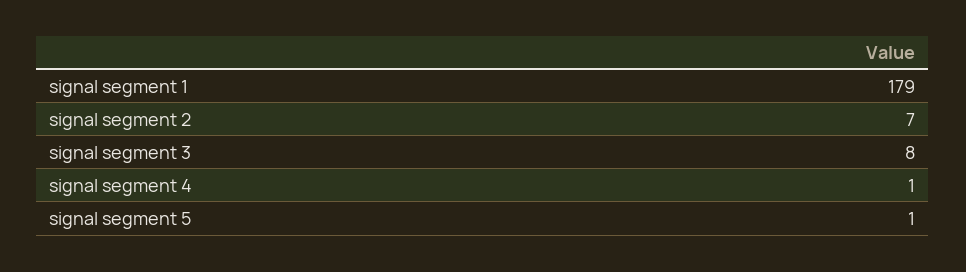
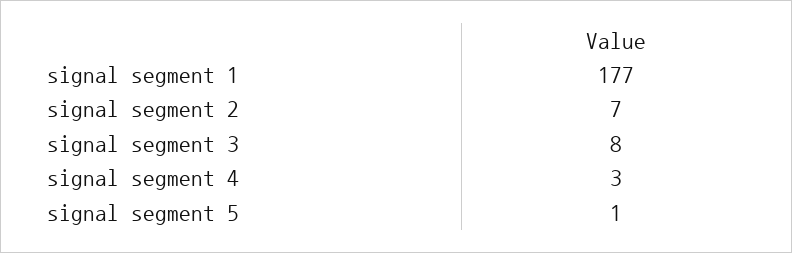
  {
-   "signal segment 1": 179,
+   "signal segment 1": 177,
    "signal segment 2": 7,
    "signal segment 3": 8,
-   "signal segment 4": 1,
+   "signal segment 4": 3,
    "signal segment 5": 1
  }

